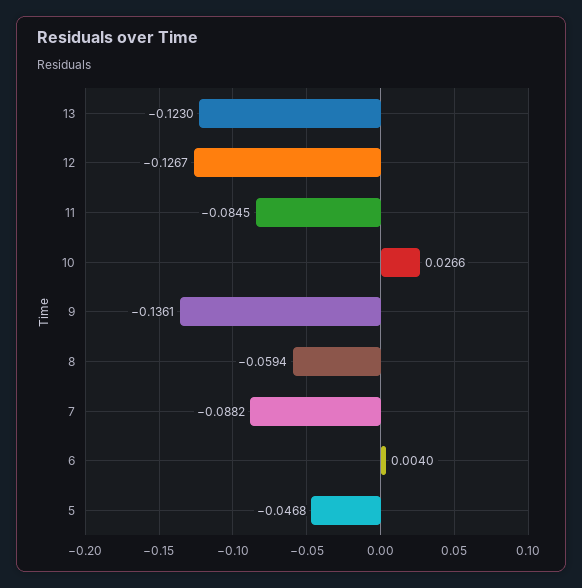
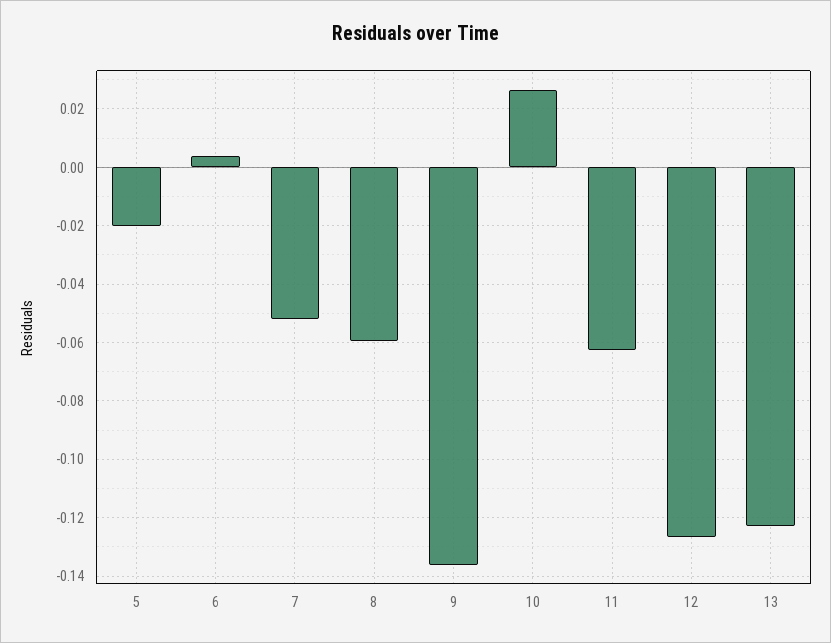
  {
    "13": -0.123,
    "12": -0.1267,
-   "11": -0.0845,
+   "11": -0.0625,
    "10": 0.0266,
    "9": -0.1361,
    "8": -0.0594,
-   "7": -0.0882,
+   "7": -0.0525,
    "6": 0.004,
-   "5": -0.0468
+   "5": -0.02
  }

